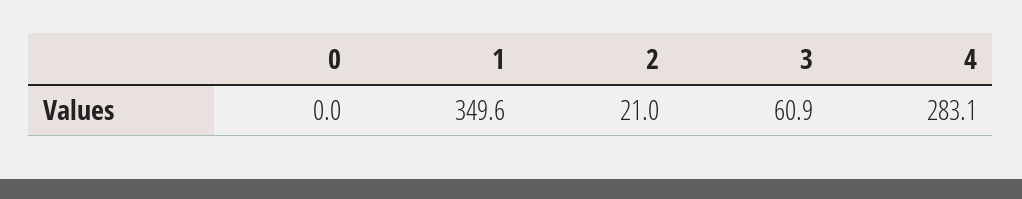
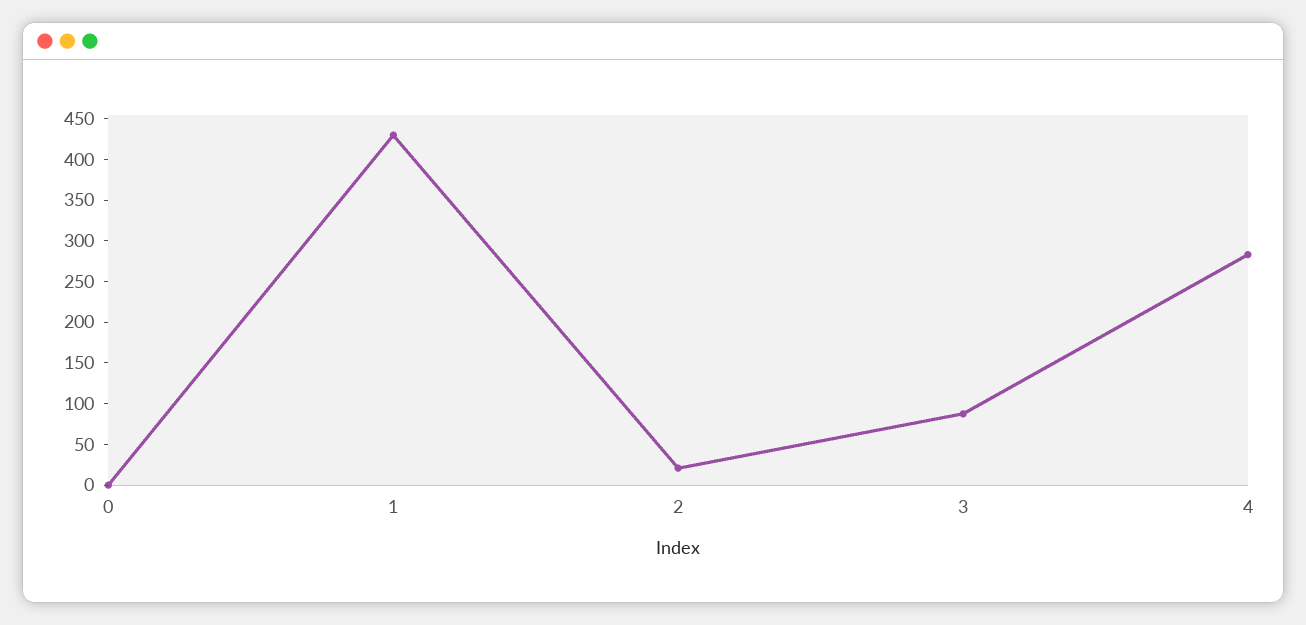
  {
    "0": 0,
-   "1": 349.6,
+   "1": 430,
    "2": 21,
-   "3": 60.9,
+   "3": 90,
    "4": 283.1
  }

